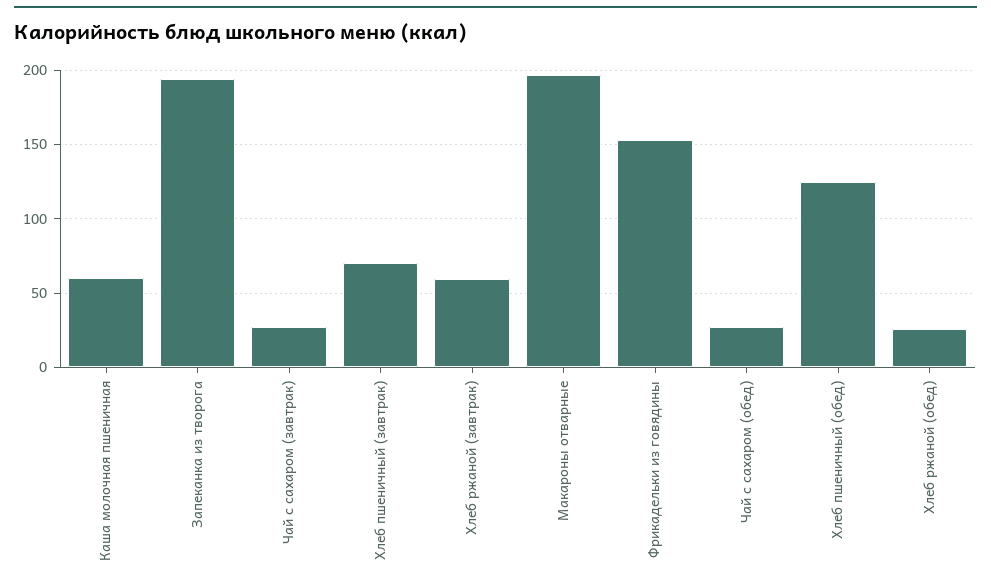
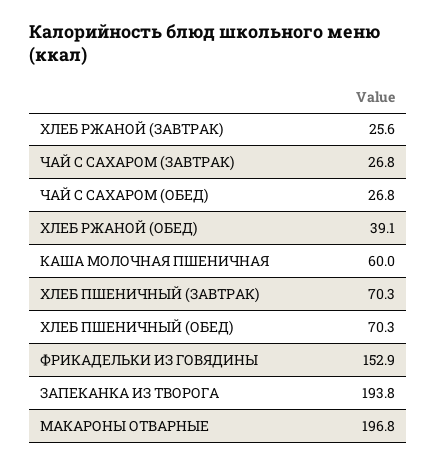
  {
    "Каша молочная пшеничная": 60,
    "Запеканка из творога": 193.8,
    "Чай с сахаром (завтрак)": 26.8,
    "Хлеб пшеничный (завтрак)": 70.3,
-   "Хлеб ржаной (завтрак)": 60,
+   "Хлеб ржаной (завтрак)": 25.6,
    "Макароны отварные": 196.8,
    "Фрикадельки из говядины": 152.9,
    "Чай с сахаром (обед)": 26.8,
-   "Хлеб пшеничный (обед)": 125,
+   "Хлеб пшеничный (обед)": 70.3,
-   "Хлеб ржаной (обед)": 25
+   "Хлеб ржаной (обед)": 39.1
  }

